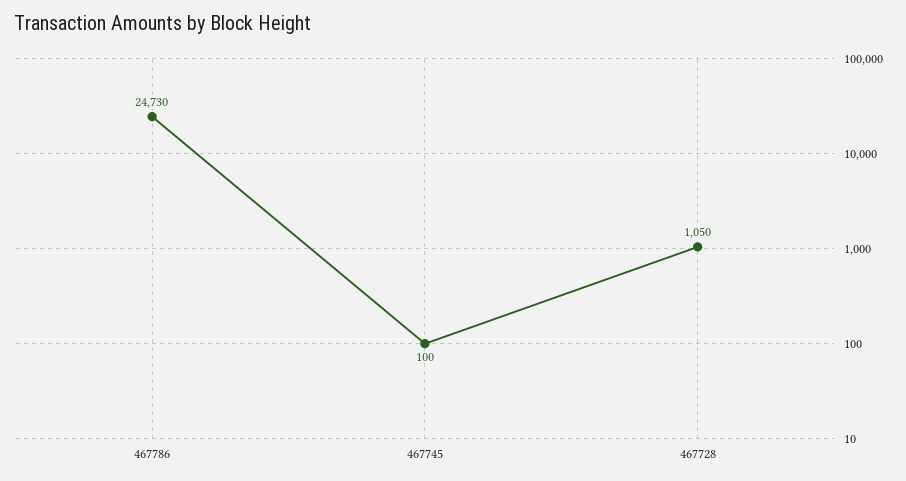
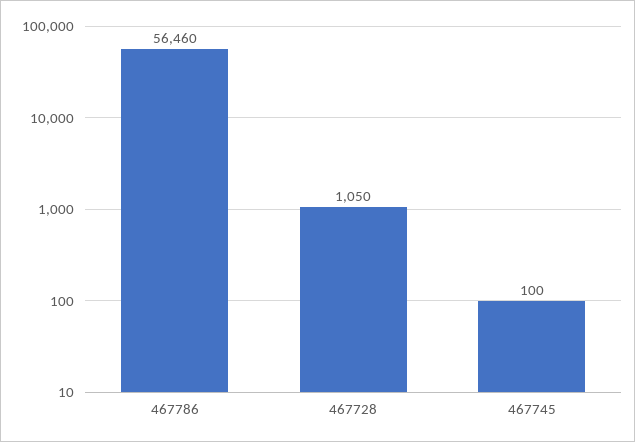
  {
-   "467786": 24730,
+   "467786": 56460,
    "467745": 100,
    "467728": 1050
  }

